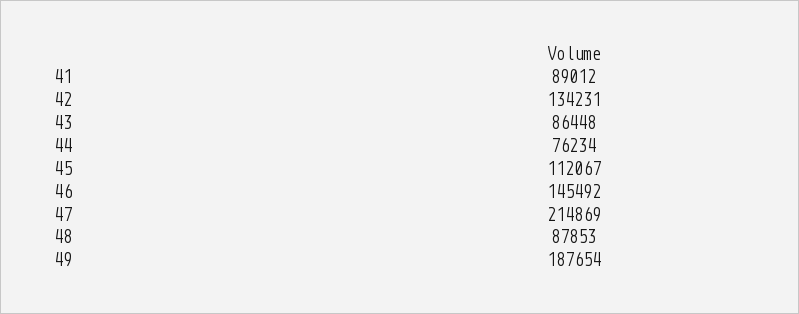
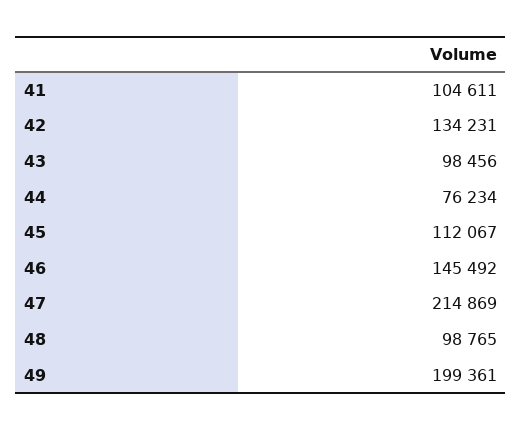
  {
-   "41": 89012,
+   "41": 104611,
    "42": 134231,
-   "43": 86448,
+   "43": 98456,
    "44": 76234,
    "45": 112067,
    "46": 145492,
    "47": 214869,
-   "48": 87853,
+   "48": 98765,
-   "49": 187654
+   "49": 199361
  }

